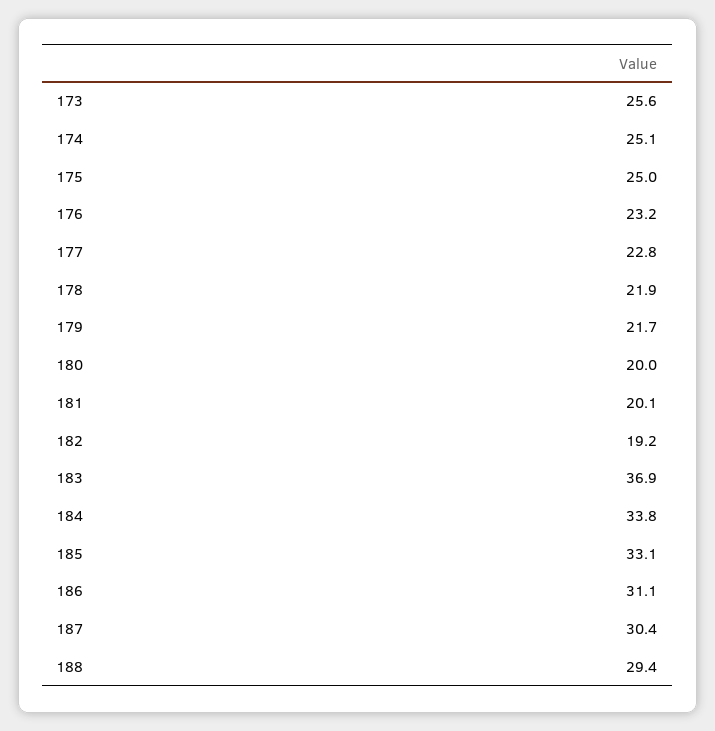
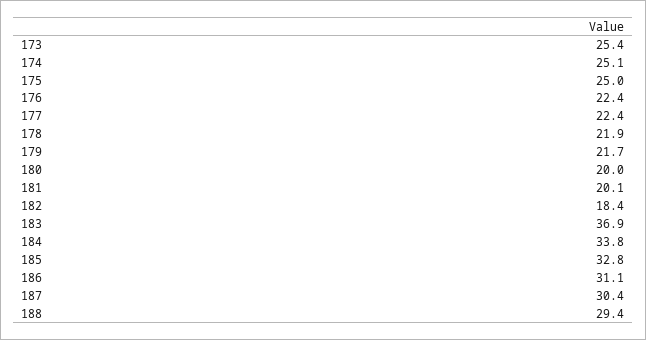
  {
-   "173": 25.6,
+   "173": 25.4,
    "174": 25.1,
    "175": 25,
-   "176": 23.2,
+   "176": 22.4,
-   "177": 22.8,
+   "177": 22.4,
    "178": 21.9,
    "179": 21.7,
    "180": 20,
    "181": 20.1,
-   "182": 19.2,
+   "182": 18.4,
    "183": 36.9,
    "184": 33.8,
-   "185": 33.1,
+   "185": 32.8,
    "186": 31.1,
    "187": 30.4,
    "188": 29.4
  }

